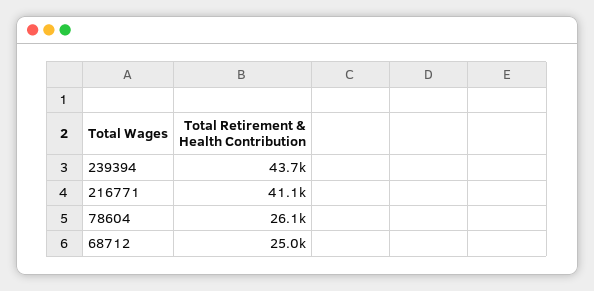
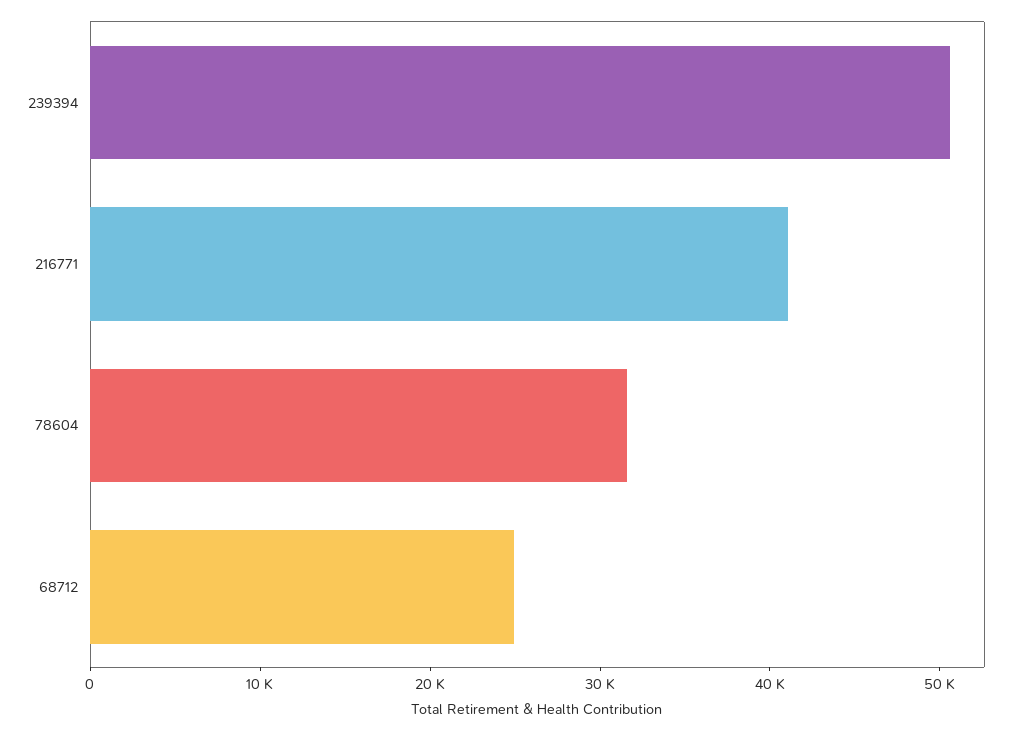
  {
-   "239394": 43700,
+   "239394": 50000,
    "216771": 41100,
-   "78604": 26100,
+   "78604": 32000,
    "68712": 25000
  }

